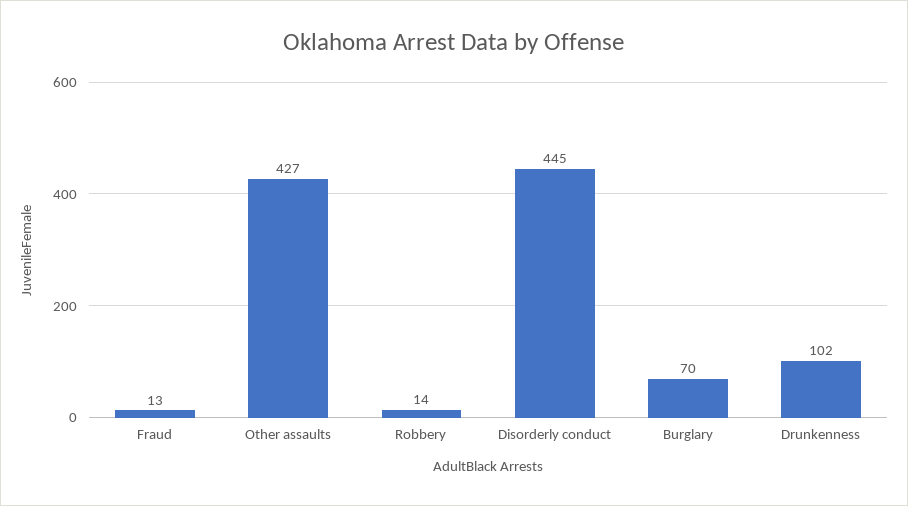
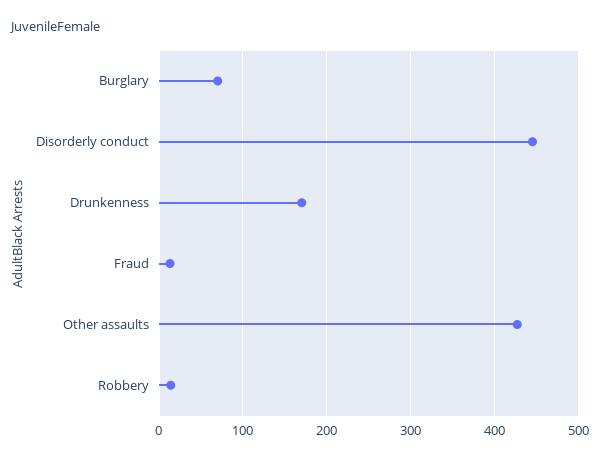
  {
    "Fraud": 13,
    "Other assaults": 427,
    "Robbery": 14,
    "Disorderly conduct": 445,
    "Burglary": 70,
-   "Drunkenness": 102
+   "Drunkenness": 170
  }

